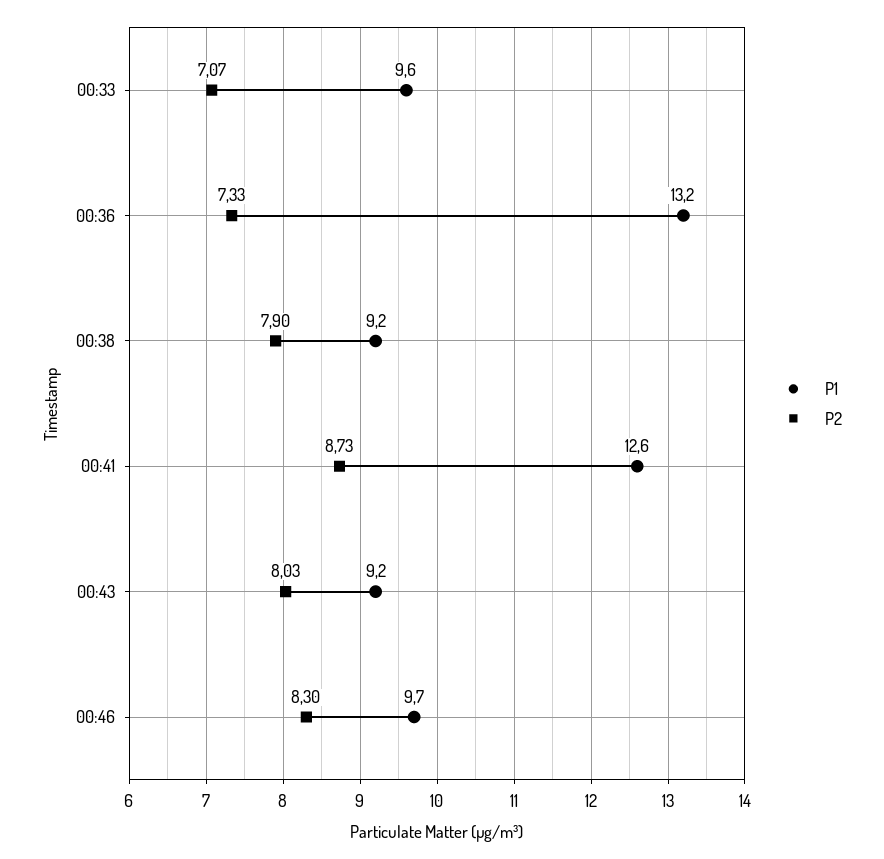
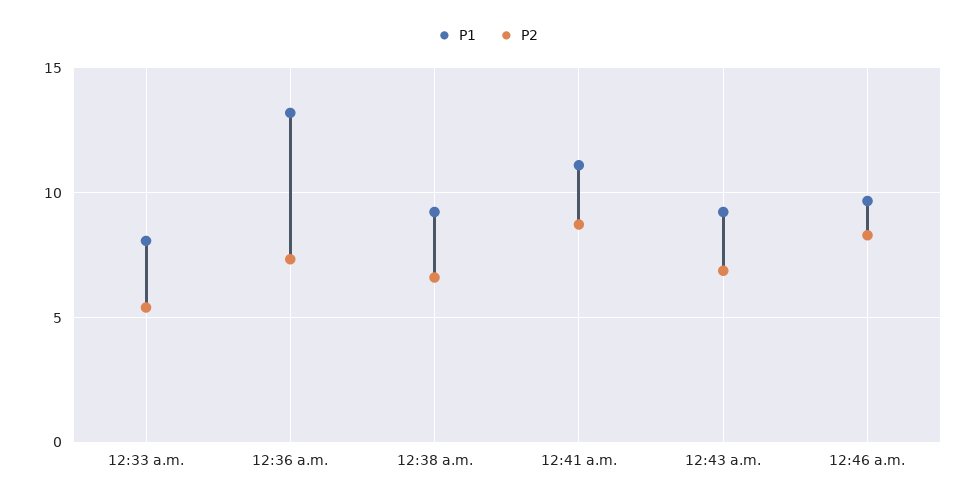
  {
    "P1": {
-     "00:33": 9.6,
+     "00:33": 8,
      "00:36": 13.2,
      "00:38": 9.2,
-     "00:41": 12.6,
+     "00:41": 11,
      "00:43": 9.2,
      "00:46": 9.7
    },
    "P2": {
-     "00:33": 7.07,
+     "00:33": 5.5,
      "00:36": 7.33,
-     "00:38": 7.9,
+     "00:38": 6.5,
      "00:41": 8.73,
-     "00:43": 8.03,
+     "00:43": 7,
      "00:46": 8.3
    }
  }

